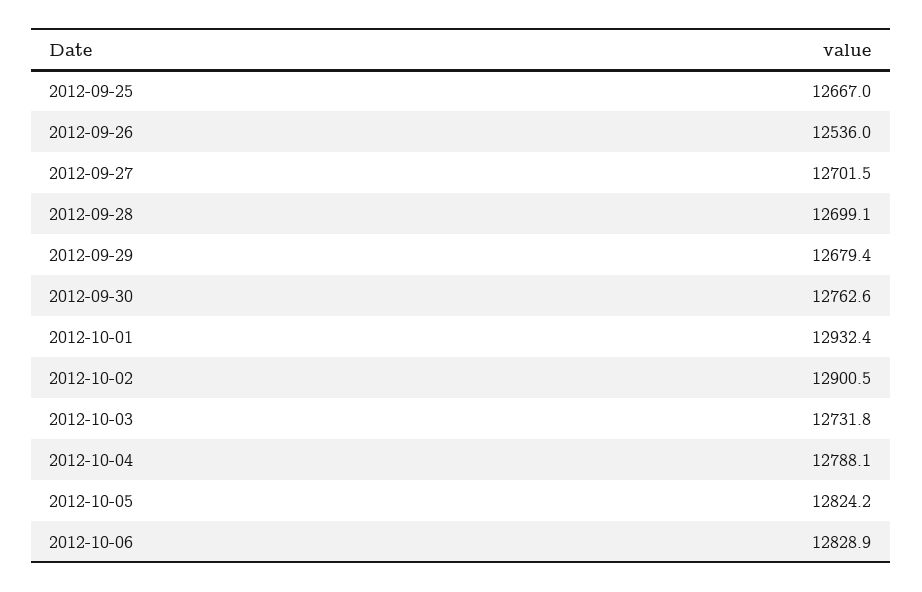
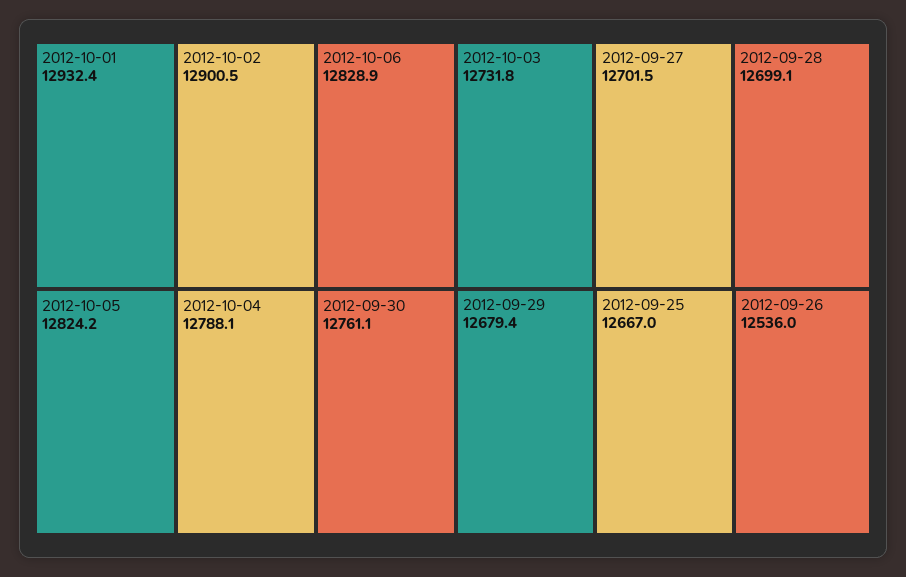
  {
    "2012-09-25": 12667,
    "2012-09-26": 12536,
    "2012-09-27": 12701.5,
    "2012-09-28": 12699.1,
    "2012-09-29": 12679.4,
-   "2012-09-30": 12762.6,
+   "2012-09-30": 12761.1,
    "2012-10-01": 12932.4,
    "2012-10-02": 12900.5,
    "2012-10-03": 12731.8,
    "2012-10-04": 12788.1,
    "2012-10-05": 12824.2,
    "2012-10-06": 12828.9
  }

